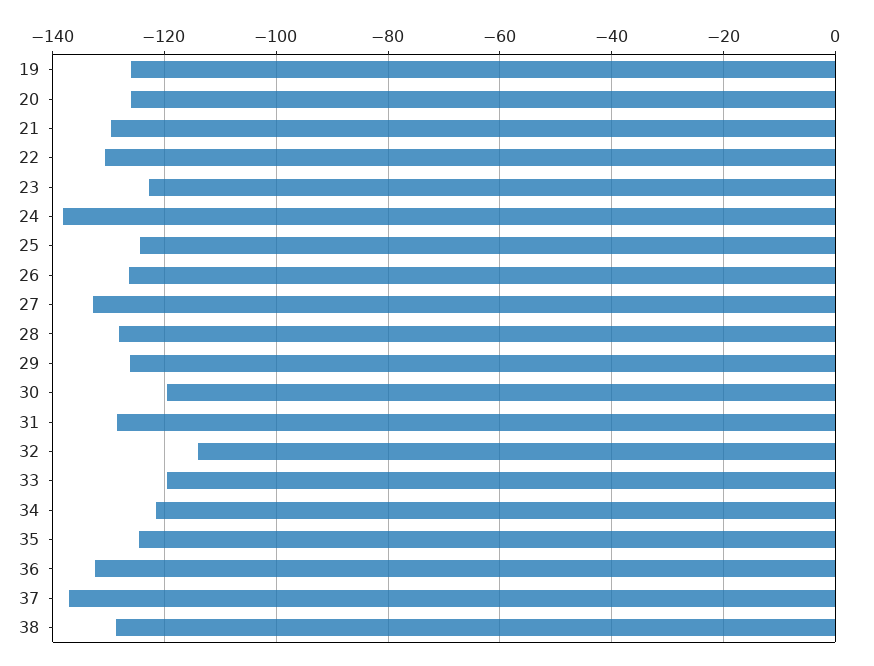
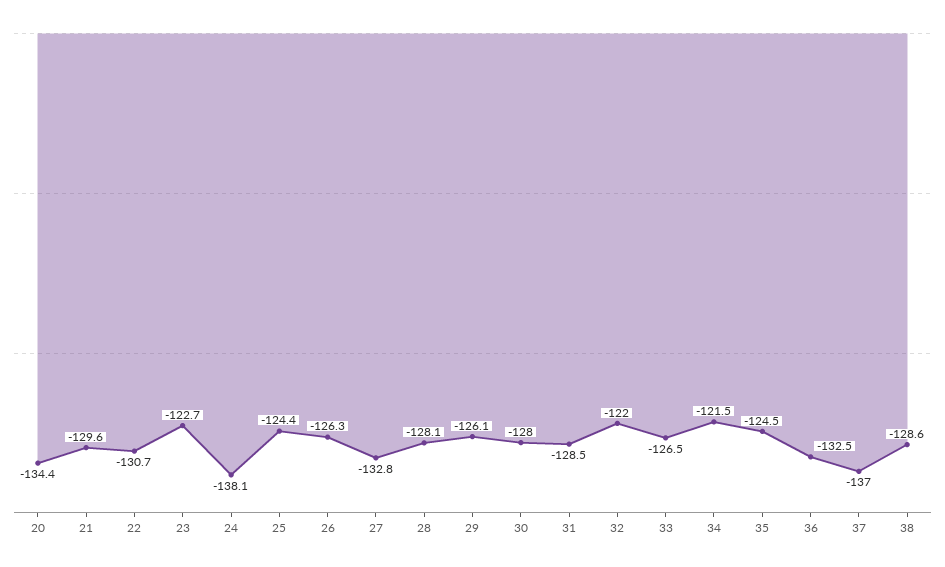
  {
-   "19": -126,
-   "20": -126,
+   "20": -134.4,
    "21": -129.6,
    "22": -130.7,
    "23": -122.7,
    "24": -138.1,
    "25": -124.4,
    "26": -126.3,
    "27": -132.8,
    "28": -128.1,
    "29": -126.1,
-   "30": -120,
+   "30": -128,
    "31": -128.5,
-   "32": -114,
+   "32": -122,
-   "33": -120,
+   "33": -126.5,
    "34": -121.5,
    "35": -124.5,
    "36": -132.5,
    "37": -137,
    "38": -128.6
  }

